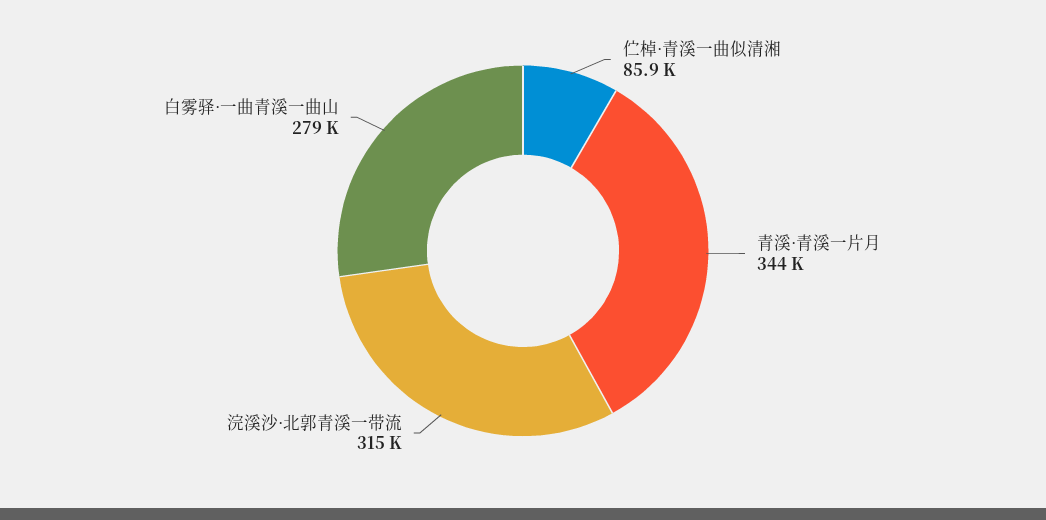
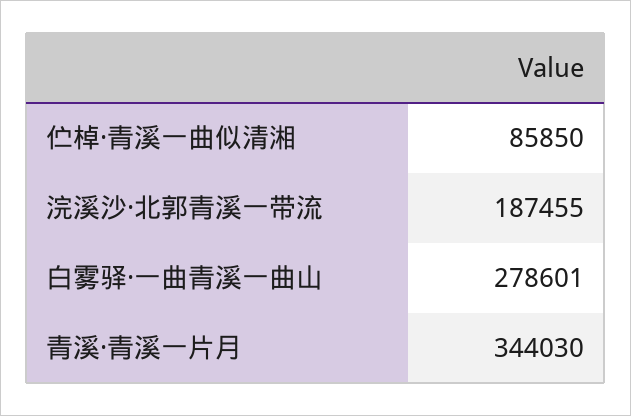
  {
    "伫棹·青溪一曲似清湘": 85850,
    "青溪·青溪一片月": 344030,
-   "浣溪沙·北郭青溪一带流": 315000,
+   "浣溪沙·北郭青溪一带流": 187455,
    "白雾驿·一曲青溪一曲山": 278601
  }

